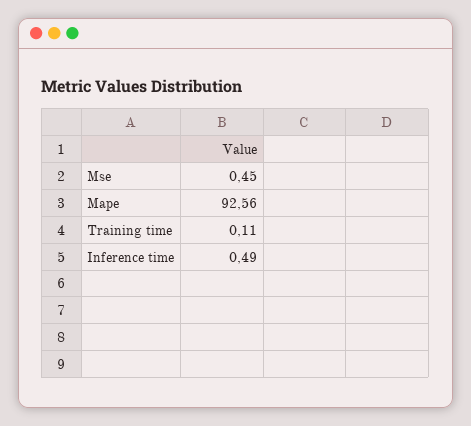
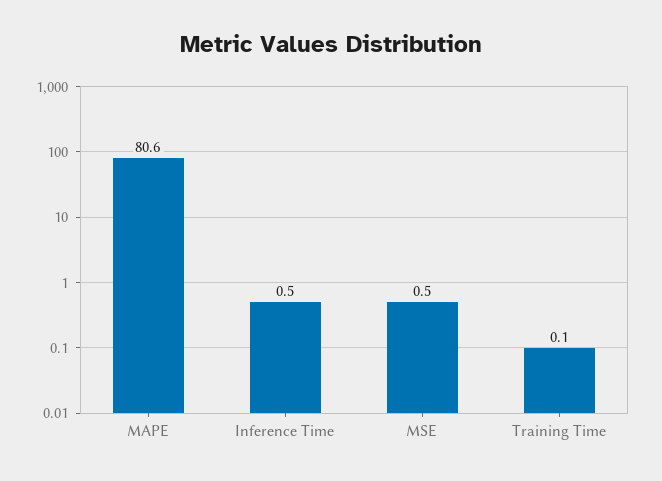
  {
    "Mse": 0.45,
-   "Mape": 92.56,
+   "Mape": 80.6,
    "Training time": 0.11,
    "Inference time": 0.49
  }

